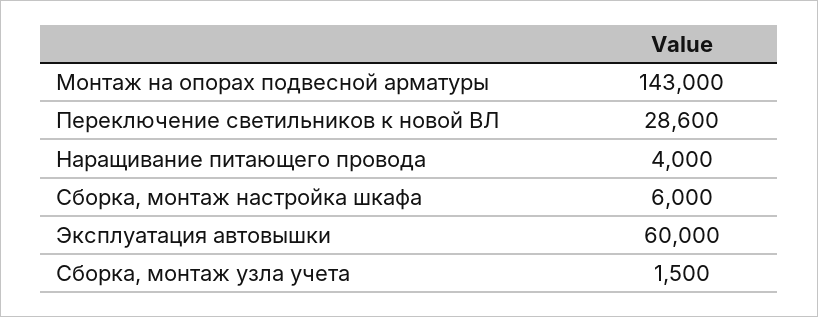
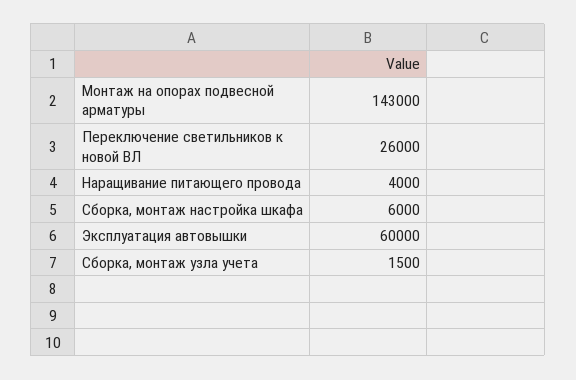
  {
    "Монтаж на опорах подвесной арматуры": 143000,
-   "Переключение светильников к новой ВЛ": 28600,
+   "Переключение светильников к новой ВЛ": 26000,
    "Наращивание питающего провода": 4000,
    "Сборка, монтаж настройка шкафа": 6000,
    "Эксплуатация автовышки": 60000,
    "Сборка, монтаж узла учета": 1500
  }

